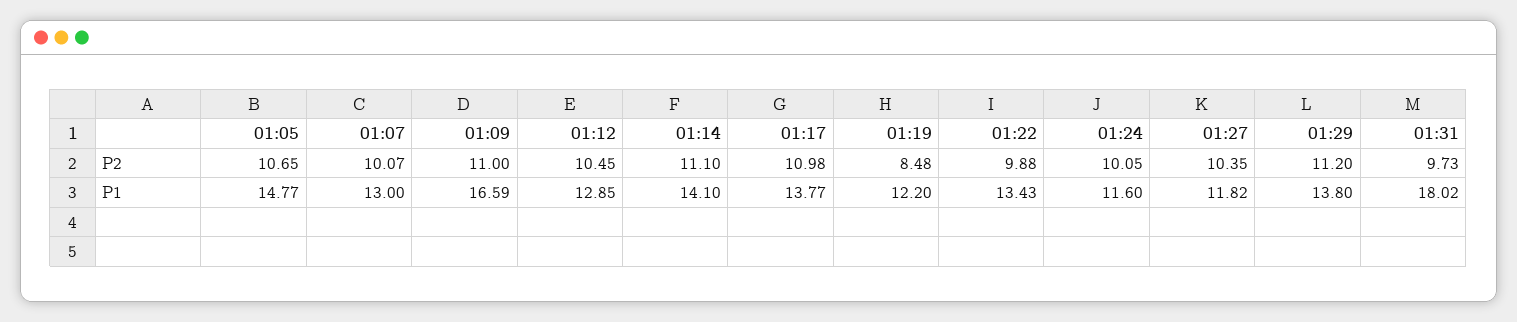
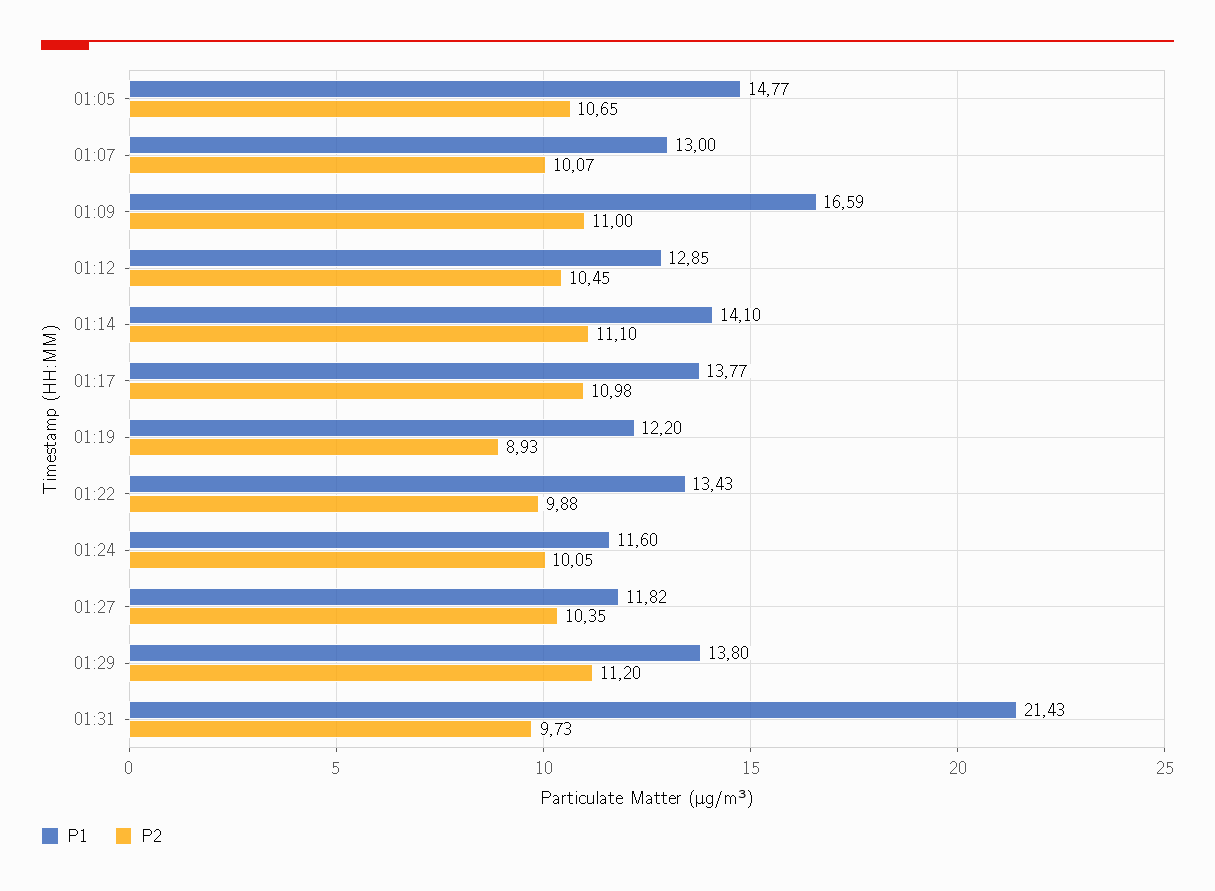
  {
    "P2": {
      "01:05": 10.65,
      "01:07": 10.07,
      "01:09": 11,
      "01:12": 10.45,
      "01:14": 11.1,
      "01:17": 10.98,
-     "01:19": 8.48,
+     "01:19": 8.93,
      "01:22": 9.88,
      "01:24": 10.05,
      "01:27": 10.35,
      "01:29": 11.2,
      "01:31": 9.73
    },
    "P1": {
      "01:05": 14.77,
      "01:07": 13,
      "01:09": 16.59,
      "01:12": 12.85,
      "01:14": 14.1,
      "01:17": 13.77,
      "01:19": 12.2,
      "01:22": 13.43,
      "01:24": 11.6,
      "01:27": 11.82,
      "01:29": 13.8,
-     "01:31": 18.02
+     "01:31": 21.43
    }
  }

